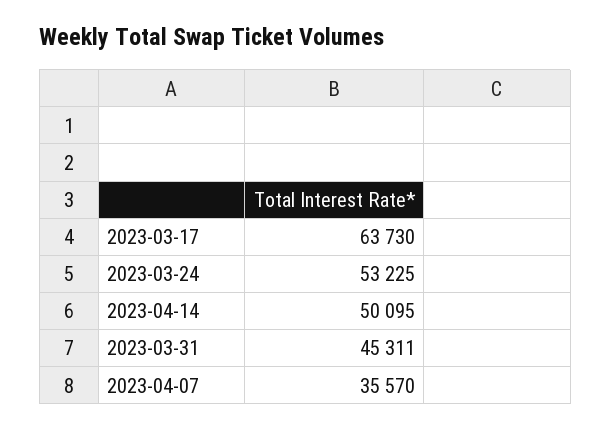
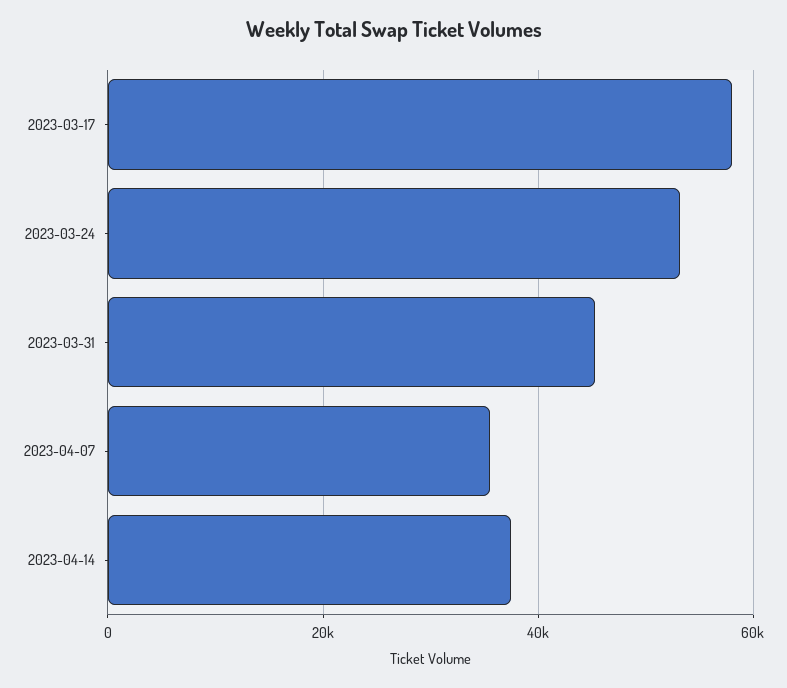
  {
-   "2023-03-17": 63730,
+   "2023-03-17": 58000,
    "2023-03-24": 53225,
-   "2023-04-14": 50095,
+   "2023-04-14": 38000,
    "2023-03-31": 45311,
    "2023-04-07": 35570
  }

